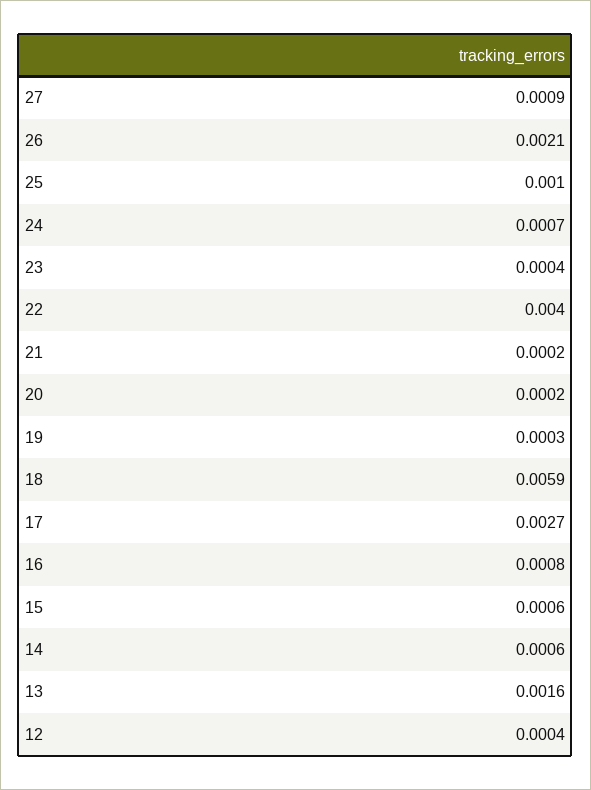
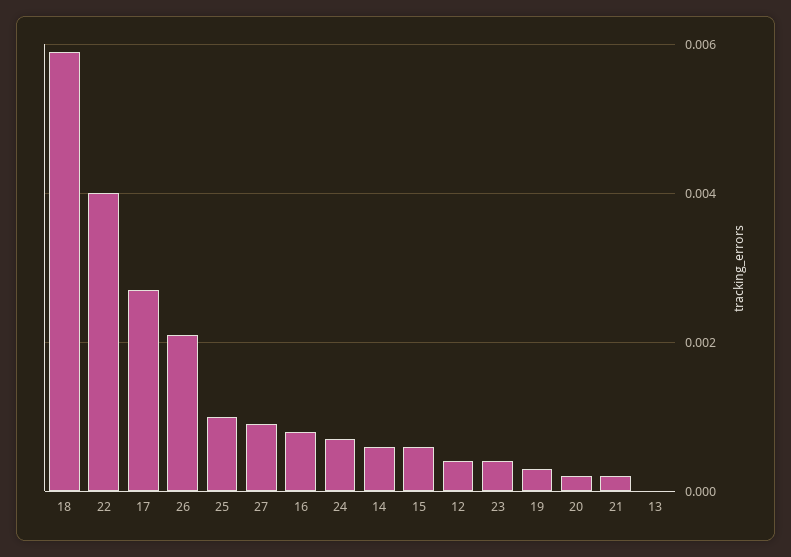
  {
    "27": 0.0009,
    "26": 0.0021,
    "25": 0.001,
    "24": 0.0007,
    "23": 0.0004,
    "22": 0.004,
    "21": 0.0002,
    "20": 0.0002,
    "19": 0.0003,
    "18": 0.0059,
    "17": 0.0027,
    "16": 0.0008,
    "15": 0.0006,
    "14": 0.0006,
-   "13": 0.0016,
+   "13": 0,
    "12": 0.0004
  }

